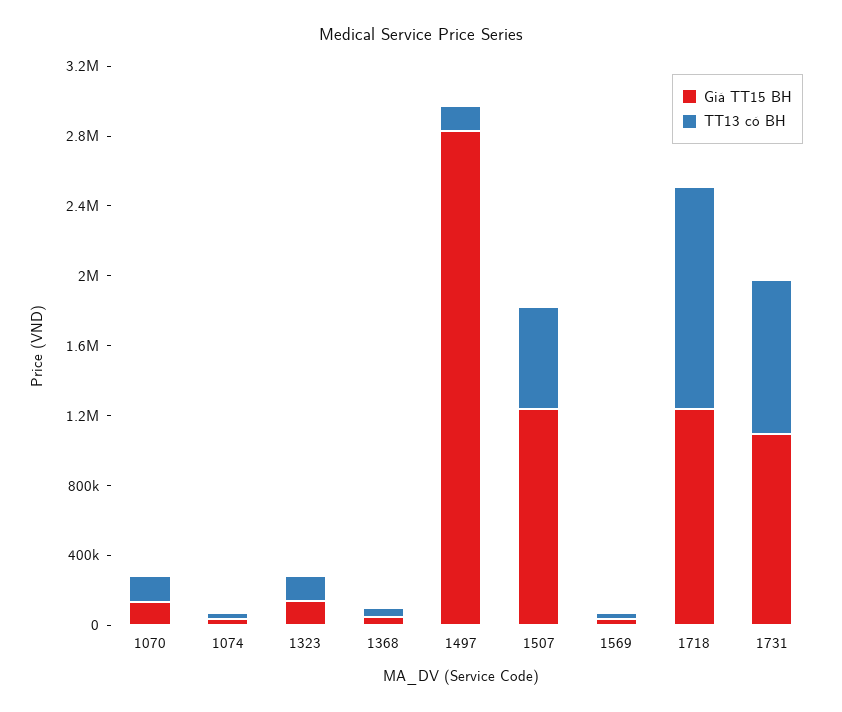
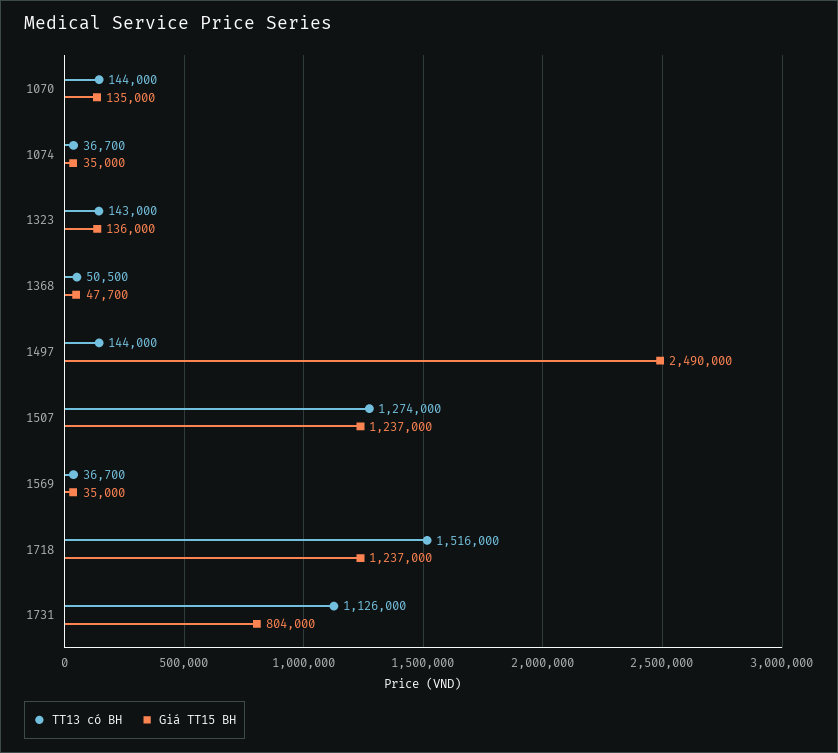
  {
    "Giá TT15 BH": {
      "1070": 135000,
      "1074": 35000,
      "1323": 136000,
      "1368": 47700,
-     "1497": 2800000,
+     "1497": 2490000,
      "1507": 1237000,
      "1569": 35000,
      "1718": 1237000,
-     "1731": 1100000
+     "1731": 804000
    },
    "TT13 có BH": {
      "1070": 144000,
      "1074": 36700,
      "1323": 143000,
      "1368": 50500,
      "1497": 144000,
-     "1507": 600000,
+     "1507": 1274000,
      "1569": 36700,
-     "1718": 1300000,
+     "1718": 1516000,
-     "1731": 900000
+     "1731": 1126000
    }
  }

